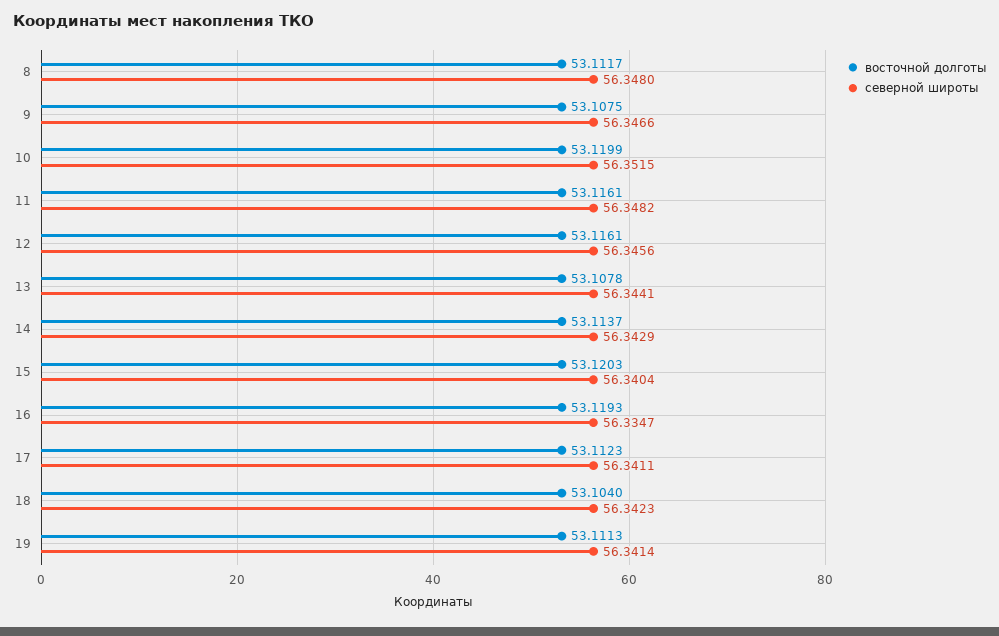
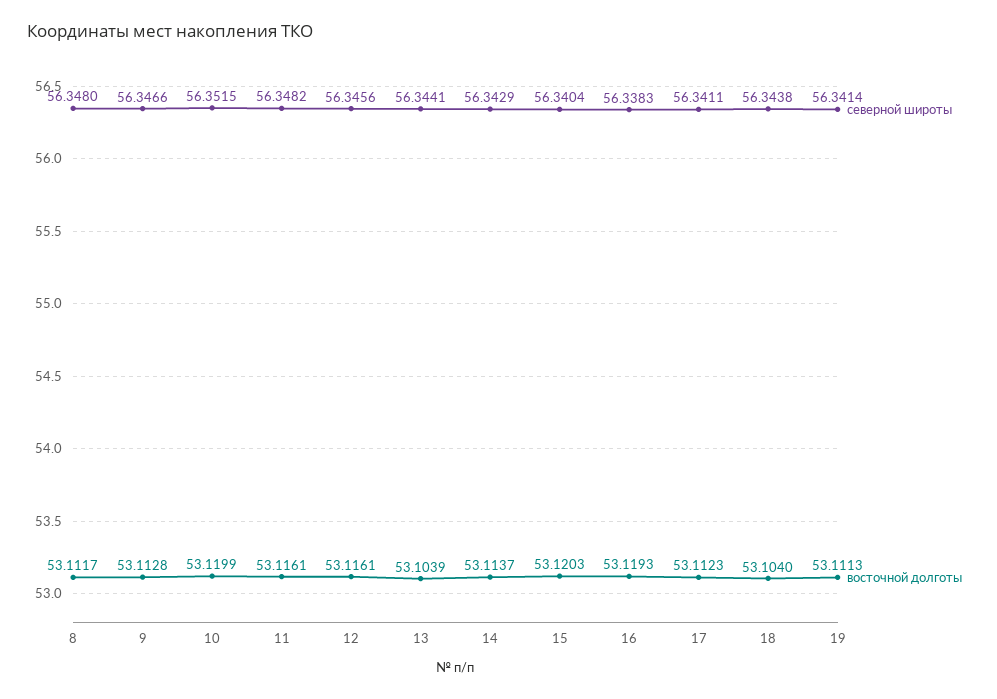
  {
    "восточной долготы": {
      "8": 53.1117,
-     "9": 53.1075,
+     "9": 53.1128,
      "10": 53.1199,
      "11": 53.1161,
      "12": 53.1161,
-     "13": 53.1078,
+     "13": 53.1039,
      "14": 53.1137,
      "15": 53.1203,
      "16": 53.1193,
      "17": 53.1123,
      "18": 53.104,
      "19": 53.1113
    },
    "северной широты": {
      "8": 56.348,
      "9": 56.3466,
      "10": 56.3515,
      "11": 56.3482,
      "12": 56.3456,
      "13": 56.3441,
      "14": 56.3429,
      "15": 56.3404,
-     "16": 56.3347,
+     "16": 56.3383,
      "17": 56.3411,
-     "18": 56.3423,
+     "18": 56.3438,
      "19": 56.3414
    }
  }

